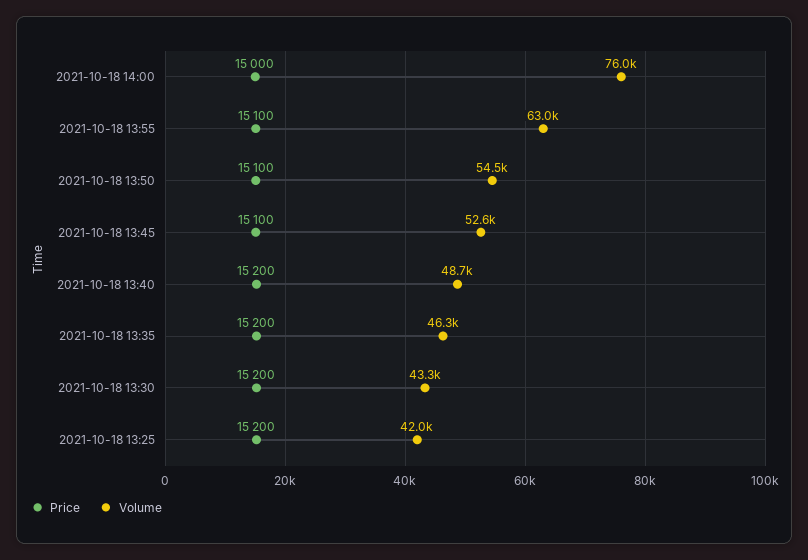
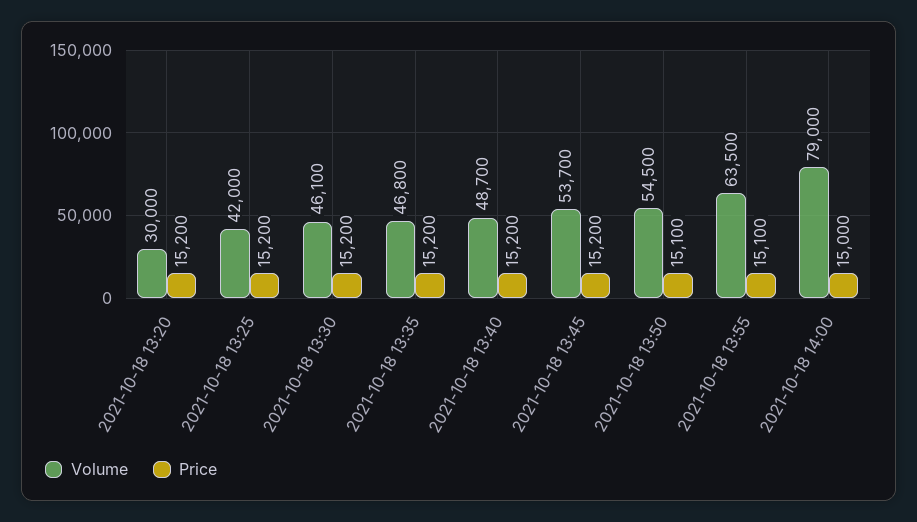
  {
    "Price": {
      "2021-10-18 14:00": 15000,
      "2021-10-18 13:55": 15100,
      "2021-10-18 13:50": 15100,
-     "2021-10-18 13:45": 15100,
+     "2021-10-18 13:45": 15200,
      "2021-10-18 13:40": 15200,
      "2021-10-18 13:35": 15200,
      "2021-10-18 13:30": 15200,
-     "2021-10-18 13:25": 15200
+     "2021-10-18 13:25": 15200,
+     "2021-10-18 13:20": 15200
    },
    "Volume": {
-     "2021-10-18 14:00": 76000,
+     "2021-10-18 14:00": 79000,
-     "2021-10-18 13:55": 63000,
+     "2021-10-18 13:55": 63500,
      "2021-10-18 13:50": 54500,
-     "2021-10-18 13:45": 52600,
+     "2021-10-18 13:45": 53700,
      "2021-10-18 13:40": 48700,
-     "2021-10-18 13:35": 46300,
+     "2021-10-18 13:35": 46800,
-     "2021-10-18 13:30": 43300,
+     "2021-10-18 13:30": 46100,
-     "2021-10-18 13:25": 42000
+     "2021-10-18 13:25": 42000,
+     "2021-10-18 13:20": 30000
    }
  }

